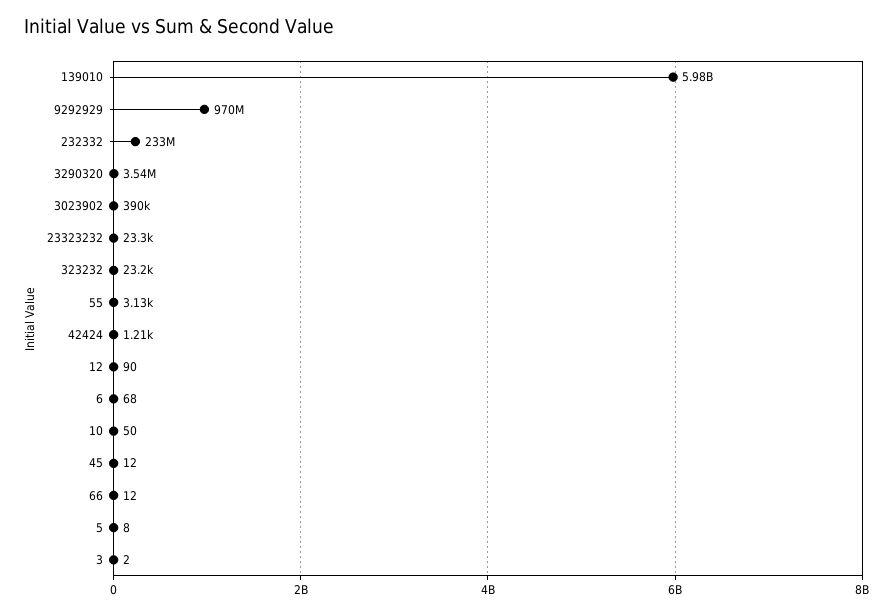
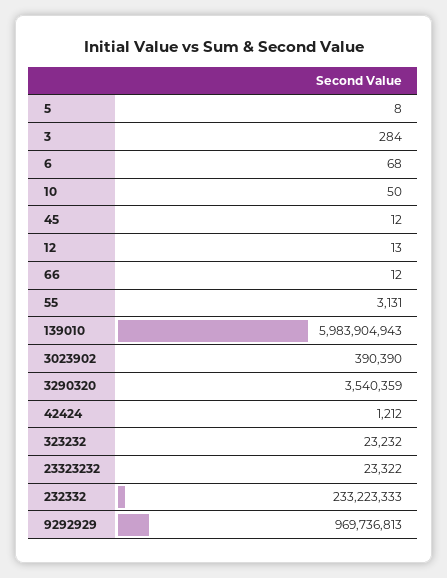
  {
    "139010": 5983904943,
    "9292929": 969736813,
    "232332": 233223333,
    "3290320": 3540359,
    "3023902": 390390,
    "23323232": 23322,
    "323232": 23232,
    "55": 3131,
    "42424": 1212,
-   "12": 90,
+   "12": 13,
    "6": 68,
    "10": 50,
    "45": 12,
    "66": 12,
    "5": 8,
-   "3": 2
+   "3": 284
  }

